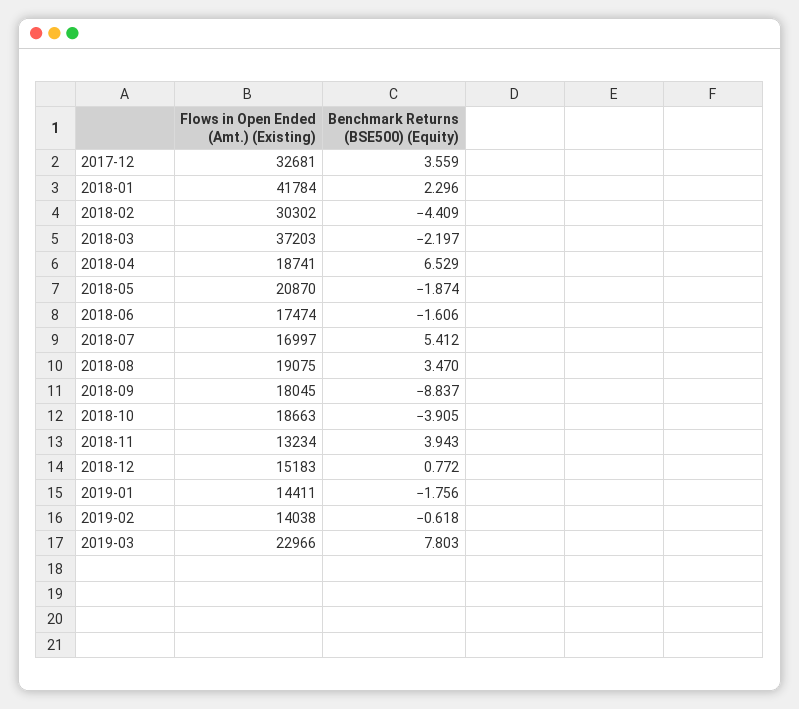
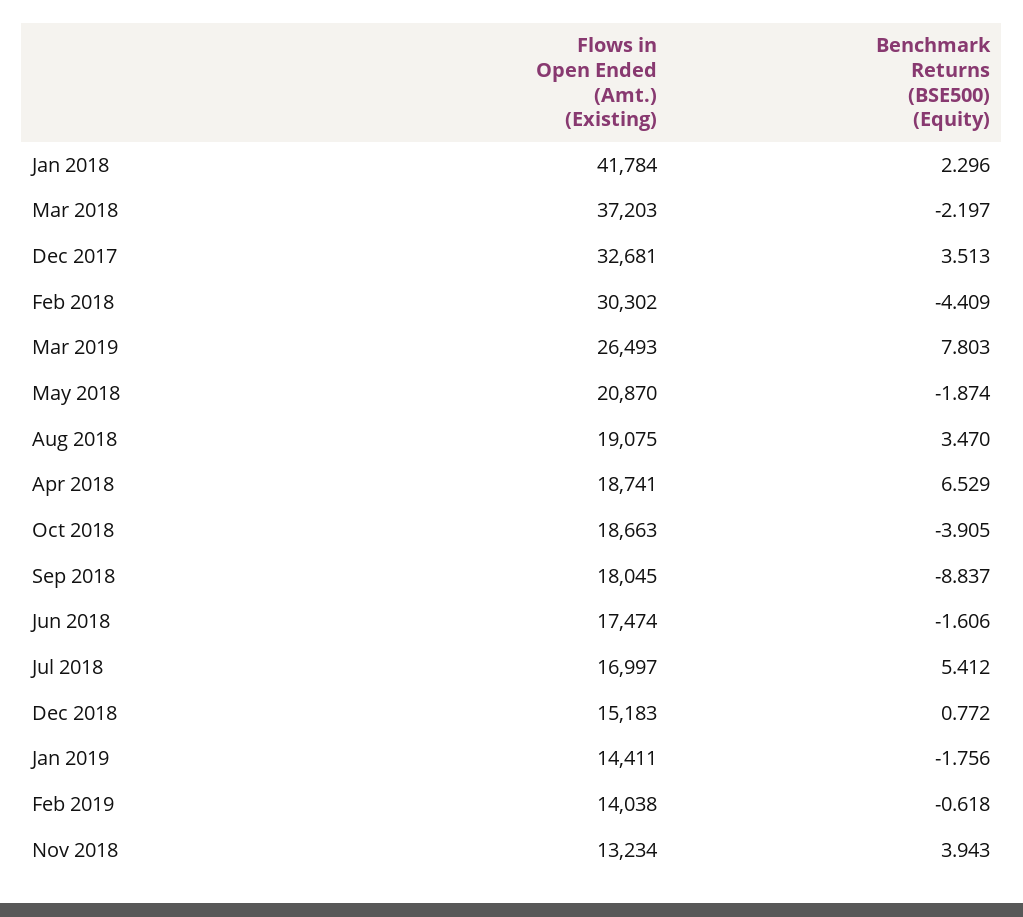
  {
    "Flows in Open Ended (Amt.) (Existing)": {
      "2017-12": 32681,
      "2018-01": 41784,
      "2018-02": 30302,
      "2018-03": 37203,
      "2018-04": 18741,
      "2018-05": 20870,
      "2018-06": 17474,
      "2018-07": 16997,
      "2018-08": 19075,
      "2018-09": 18045,
      "2018-10": 18663,
      "2018-11": 13234,
      "2018-12": 15183,
      "2019-01": 14411,
      "2019-02": 14038,
-     "2019-03": 22966
+     "2019-03": 26493
    },
    "Benchmark Returns (BSE500) (Equity)": {
-     "2017-12": 3.559,
+     "2017-12": 3.513,
      "2018-01": 2.296,
      "2018-02": -4.409,
      "2018-03": -2.197,
      "2018-04": 6.529,
      "2018-05": -1.874,
      "2018-06": -1.606,
      "2018-07": 5.412,
      "2018-08": 3.47,
      "2018-09": -8.837,
      "2018-10": -3.905,
      "2018-11": 3.943,
      "2018-12": 0.772,
      "2019-01": -1.756,
      "2019-02": -0.618,
      "2019-03": 7.803
    }
  }

